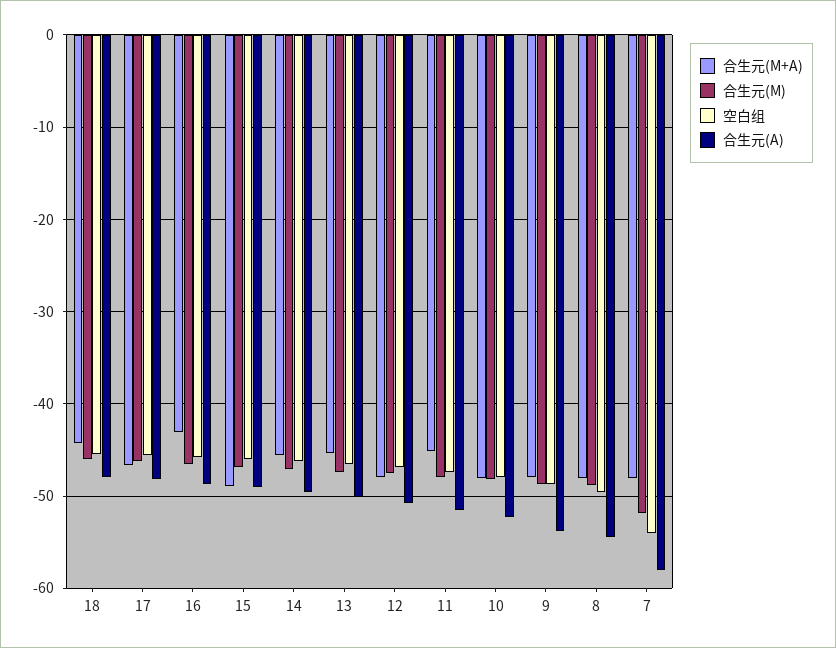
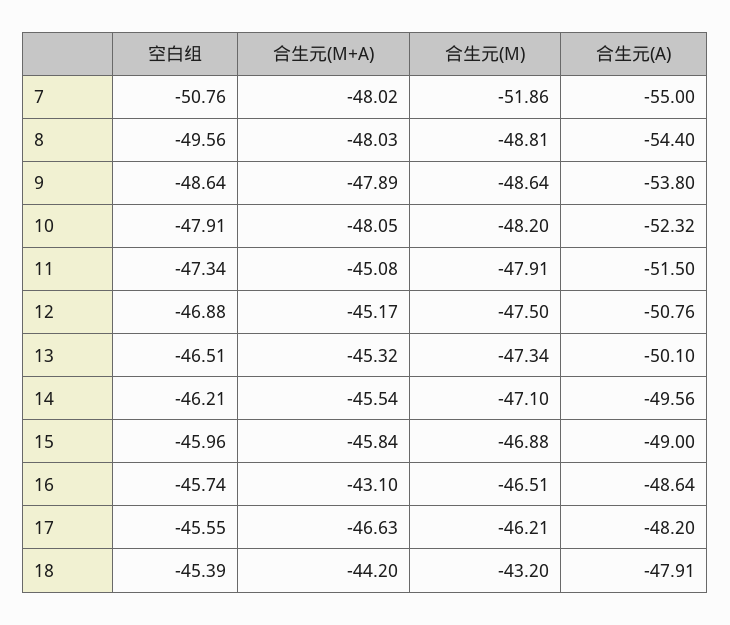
  {
    "合生元(M+A)": {
      "18": -44.2,
      "17": -46.63,
      "16": -43.1,
-     "15": -49,
+     "15": -45.84,
      "14": -45.54,
      "13": -45.32,
-     "12": -48,
+     "12": -45.17,
      "11": -45.08,
      "10": -48.05,
      "9": -47.89,
      "8": -48.03,
      "7": -48.02
    },
    "合生元(M)": {
-     "18": -46,
+     "18": -43.2,
      "17": -46.21,
      "16": -46.51,
      "15": -46.88,
      "14": -47.1,
      "13": -47.34,
      "12": -47.5,
      "11": -47.91,
      "10": -48.2,
      "9": -48.64,
      "8": -48.81,
      "7": -51.86
    },
    "空白组": {
      "18": -45.39,
      "17": -45.55,
      "16": -45.74,
      "15": -45.96,
      "14": -46.21,
      "13": -46.51,
      "12": -46.88,
      "11": -47.34,
      "10": -47.91,
      "9": -48.64,
      "8": -49.56,
-     "7": -54
+     "7": -50.76
    },
    "合生元(A)": {
      "18": -47.91,
      "17": -48.2,
      "16": -48.64,
      "15": -49,
      "14": -49.56,
      "13": -50.1,
      "12": -50.76,
      "11": -51.5,
      "10": -52.32,
      "9": -53.8,
      "8": -54.4,
-     "7": -58
+     "7": -55
    }
  }

